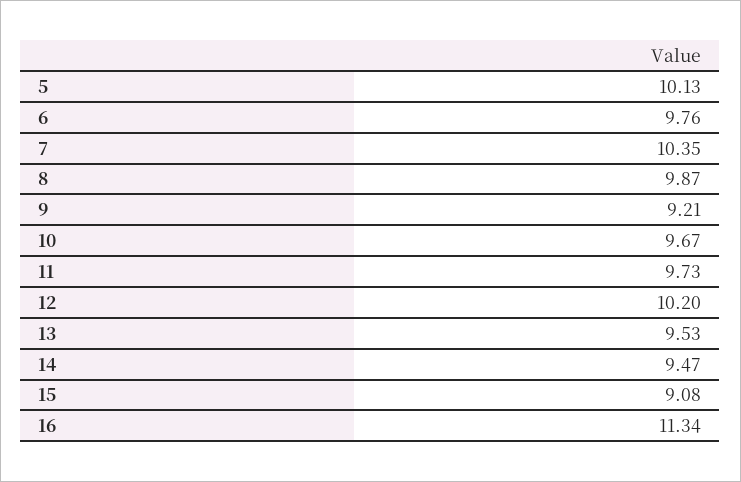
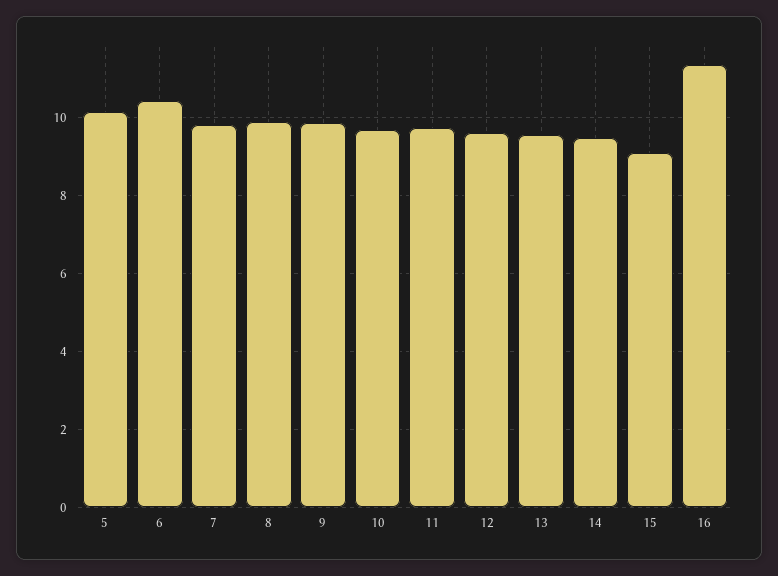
  {
    "5": 10.13,
-   "6": 9.76,
+   "6": 10.4,
-   "7": 10.35,
+   "7": 9.8,
    "8": 9.87,
-   "9": 9.21,
+   "9": 9.8,
    "10": 9.67,
    "11": 9.73,
-   "12": 10.2,
+   "12": 9.6,
    "13": 9.53,
    "14": 9.47,
    "15": 9.08,
    "16": 11.34
  }

